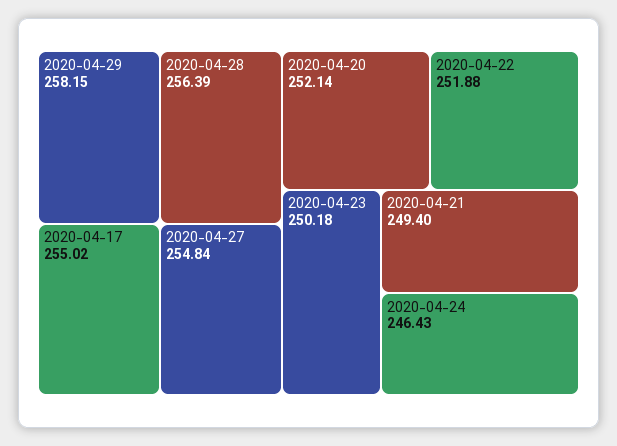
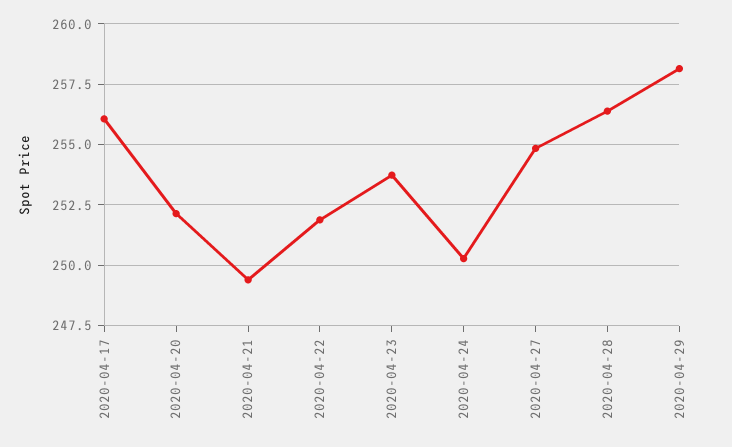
  {
    "2020-04-29": 258.15,
    "2020-04-28": 256.39,
-   "2020-04-17": 255.02,
+   "2020-04-17": 256,
    "2020-04-27": 254.84,
    "2020-04-20": 252.14,
    "2020-04-22": 251.88,
-   "2020-04-23": 250.18,
+   "2020-04-23": 253.75,
    "2020-04-21": 249.4,
-   "2020-04-24": 246.43
+   "2020-04-24": 250.25
  }

